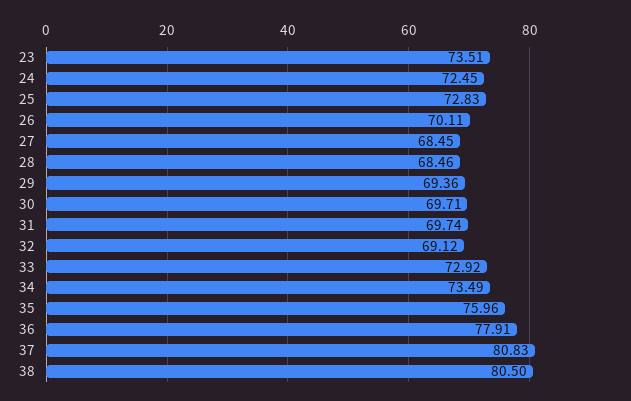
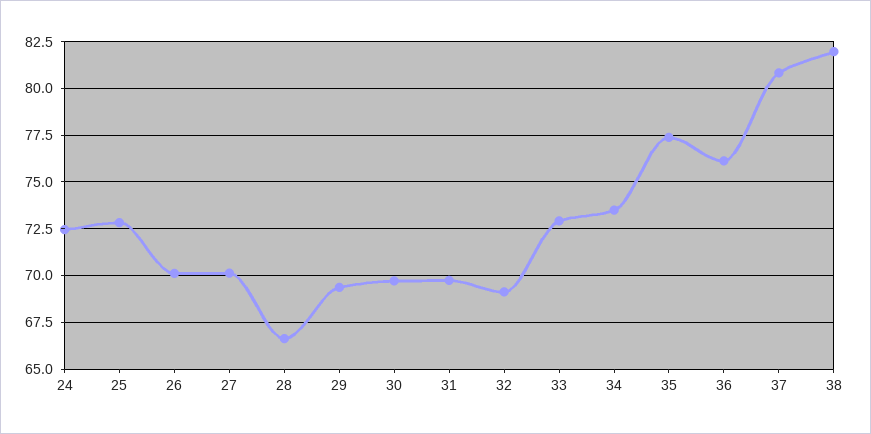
  {
-   "23": 73.51,
    "24": 72.45,
    "25": 72.83,
    "26": 70.11,
-   "27": 68.45,
+   "27": 70,
-   "28": 68.46,
+   "28": 66.5,
    "29": 69.36,
    "30": 69.71,
    "31": 69.74,
    "32": 69.12,
    "33": 72.92,
    "34": 73.49,
-   "35": 75.96,
+   "35": 77.5,
-   "36": 77.91,
+   "36": 76,
    "37": 80.83,
-   "38": 80.5
+   "38": 82
  }

